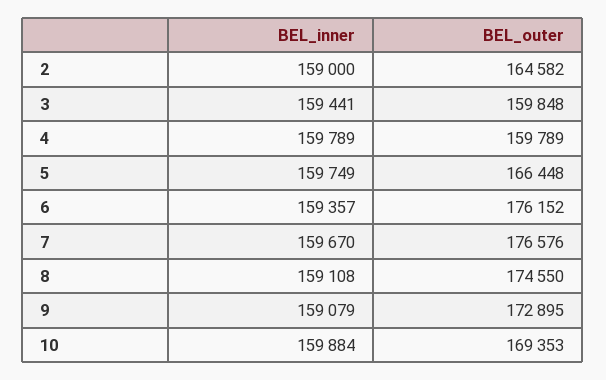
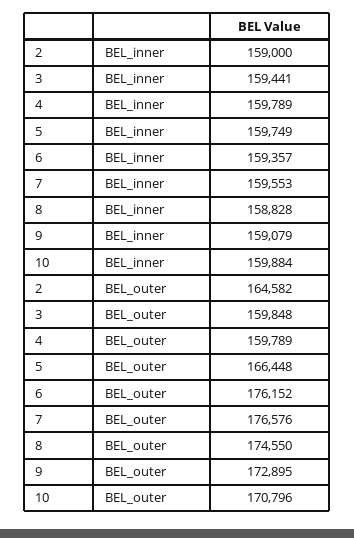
  {
    "BEL_inner": {
      "2": 159000,
      "3": 159441,
      "4": 159789,
      "5": 159749,
      "6": 159357,
-     "7": 159670,
+     "7": 159553,
-     "8": 159108,
+     "8": 158828,
      "9": 159079,
      "10": 159884
    },
    "BEL_outer": {
      "2": 164582,
      "3": 159848,
      "4": 159789,
      "5": 166448,
      "6": 176152,
      "7": 176576,
      "8": 174550,
      "9": 172895,
-     "10": 169353
+     "10": 170796
    }
  }

